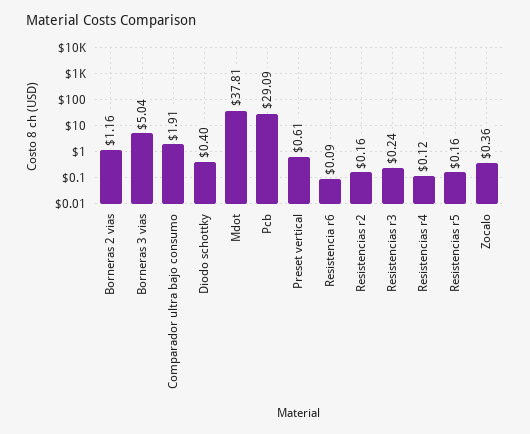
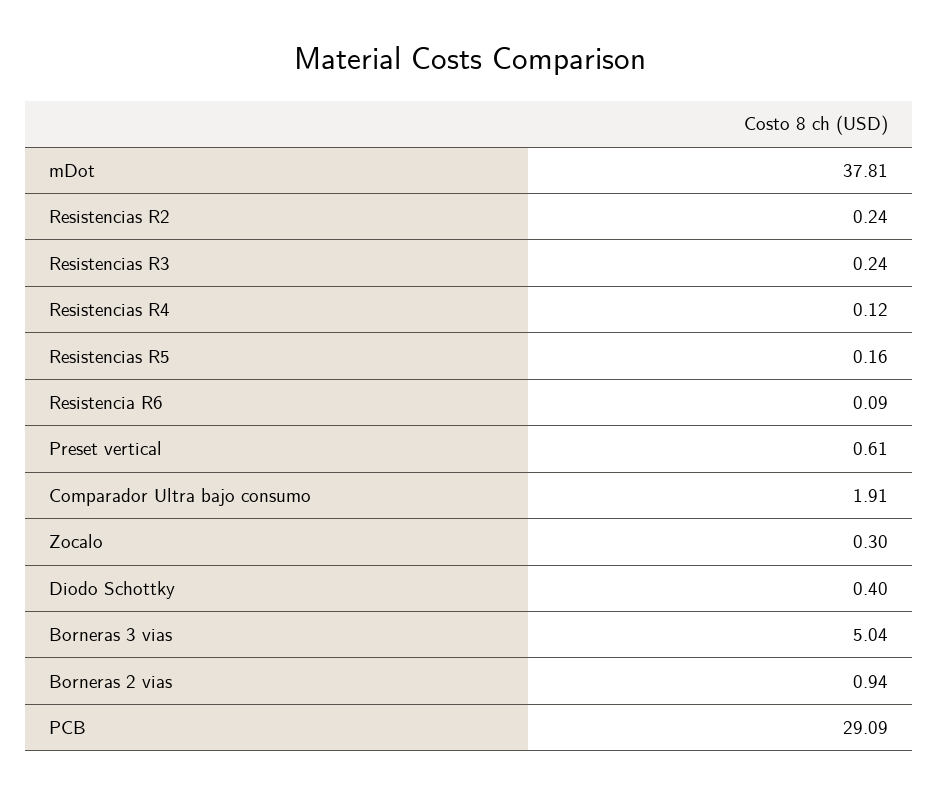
  {
-   "Borneras 2 vias": 1.16,
+   "Borneras 2 vias": 0.94,
    "Borneras 3 vias": 5.04,
    "Comparador ultra bajo consumo": 1.91,
    "Diodo schottky": 0.4,
    "Mdot": 37.81,
    "Pcb": 29.09,
    "Preset vertical": 0.61,
    "Resistencia r6": 0.09,
-   "Resistencias r2": 0.16,
+   "Resistencias r2": 0.24,
    "Resistencias r3": 0.24,
    "Resistencias r4": 0.12,
    "Resistencias r5": 0.16,
-   "Zocalo": 0.36
+   "Zocalo": 0.3
  }

